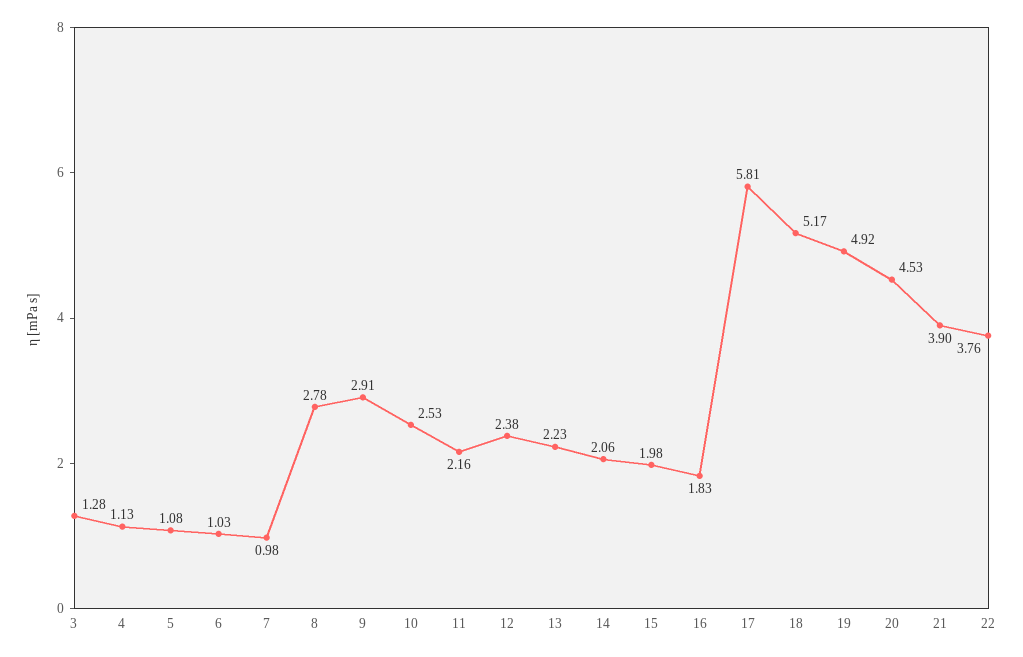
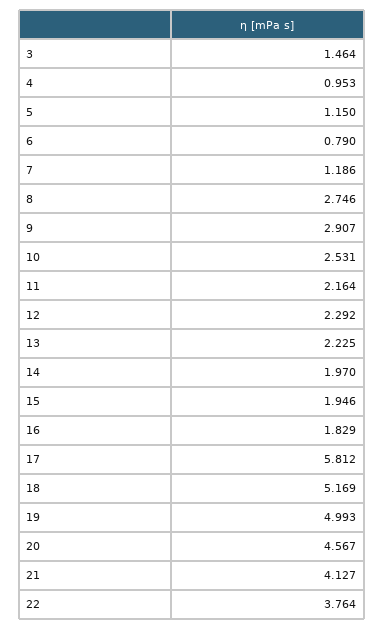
  {
-   "3": 1.28,
+   "3": 1.464,
-   "4": 1.13,
+   "4": 0.953,
-   "5": 1.08,
+   "5": 1.15,
-   "6": 1.03,
+   "6": 0.79,
-   "7": 0.98,
+   "7": 1.186,
-   "8": 2.78,
+   "8": 2.746,
    "9": 2.907,
    "10": 2.531,
    "11": 2.164,
-   "12": 2.38,
+   "12": 2.292,
    "13": 2.225,
-   "14": 2.06,
+   "14": 1.97,
-   "15": 1.98,
+   "15": 1.946,
    "16": 1.829,
    "17": 5.812,
    "18": 5.169,
-   "19": 4.92,
+   "19": 4.993,
-   "20": 4.53,
+   "20": 4.567,
-   "21": 3.9,
+   "21": 4.127,
    "22": 3.764
  }

